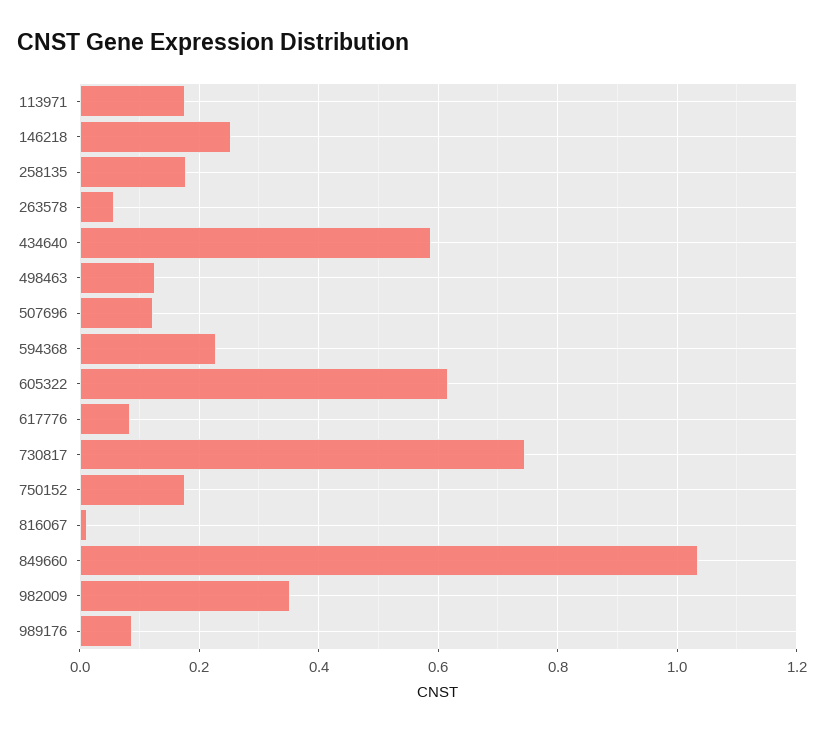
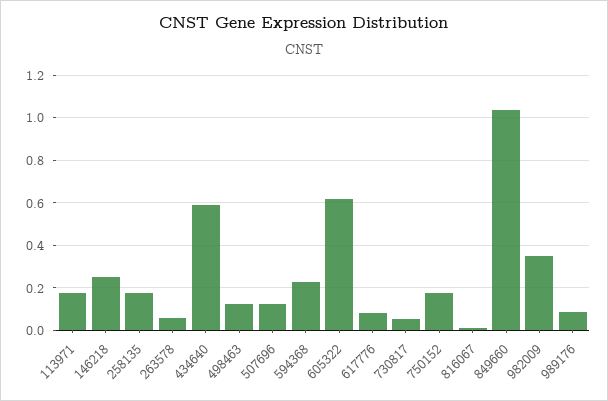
  {
    "113971": 0.18,
    "146218": 0.26,
    "258135": 0.18,
    "263578": 0.06,
    "434640": 0.58,
    "498463": 0.12,
    "507696": 0.12,
    "594368": 0.22,
    "605322": 0.62,
    "617776": 0.08,
-   "730817": 0.74,
+   "730817": 0.05,
    "750152": 0.18,
    "816067": 0.02,
    "849660": 1.04,
    "982009": 0.36,
    "989176": 0.08
  }

